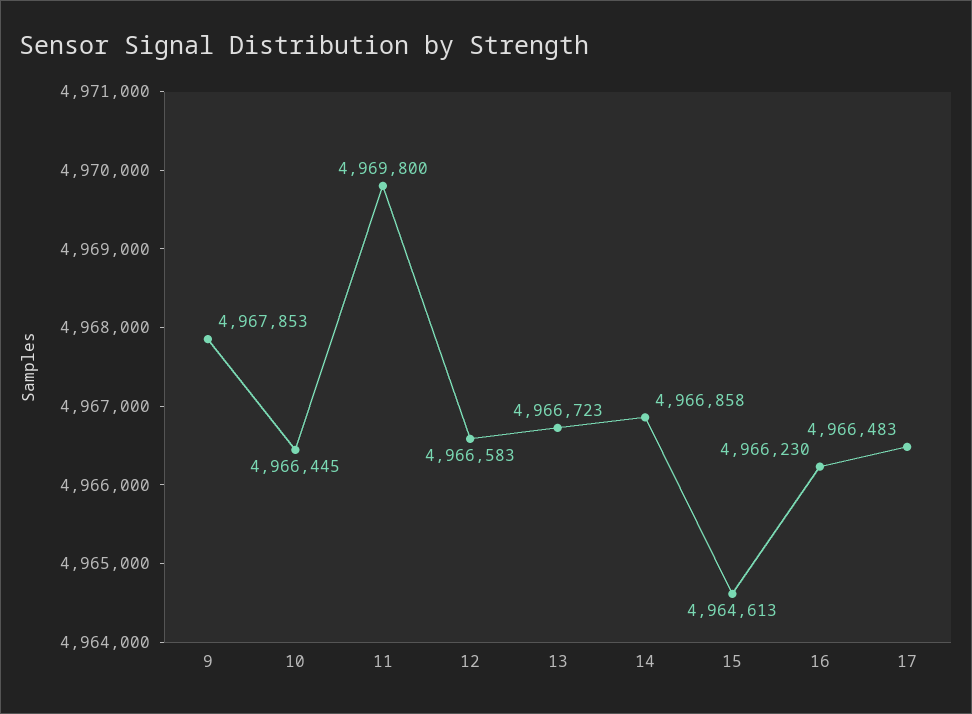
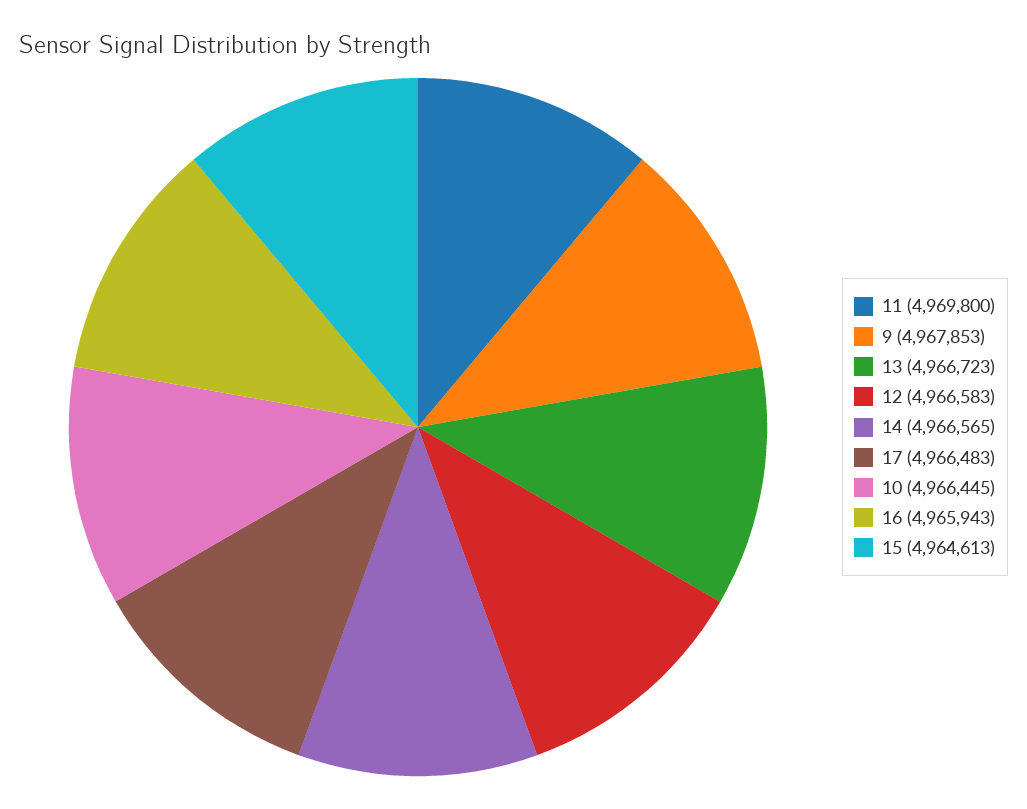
  {
    "9": 4967853,
    "10": 4966445,
    "11": 4969800,
    "12": 4966583,
    "13": 4966723,
-   "14": 4966858,
+   "14": 4966565,
    "15": 4964613,
-   "16": 4966230,
+   "16": 4965943,
    "17": 4966483
  }

